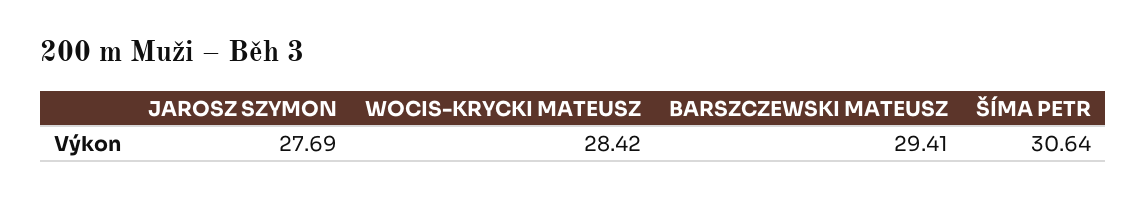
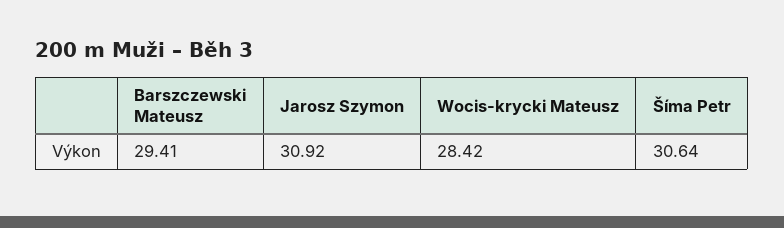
  {
-   "JAROSZ SZYMON": 27.69,
+   "JAROSZ SZYMON": 30.92,
    "WOCIS-KRYCKI MATEUSZ": 28.42,
    "BARSZCZEWSKI MATEUSZ": 29.41,
    "ŠÍMA PETR": 30.64
  }

